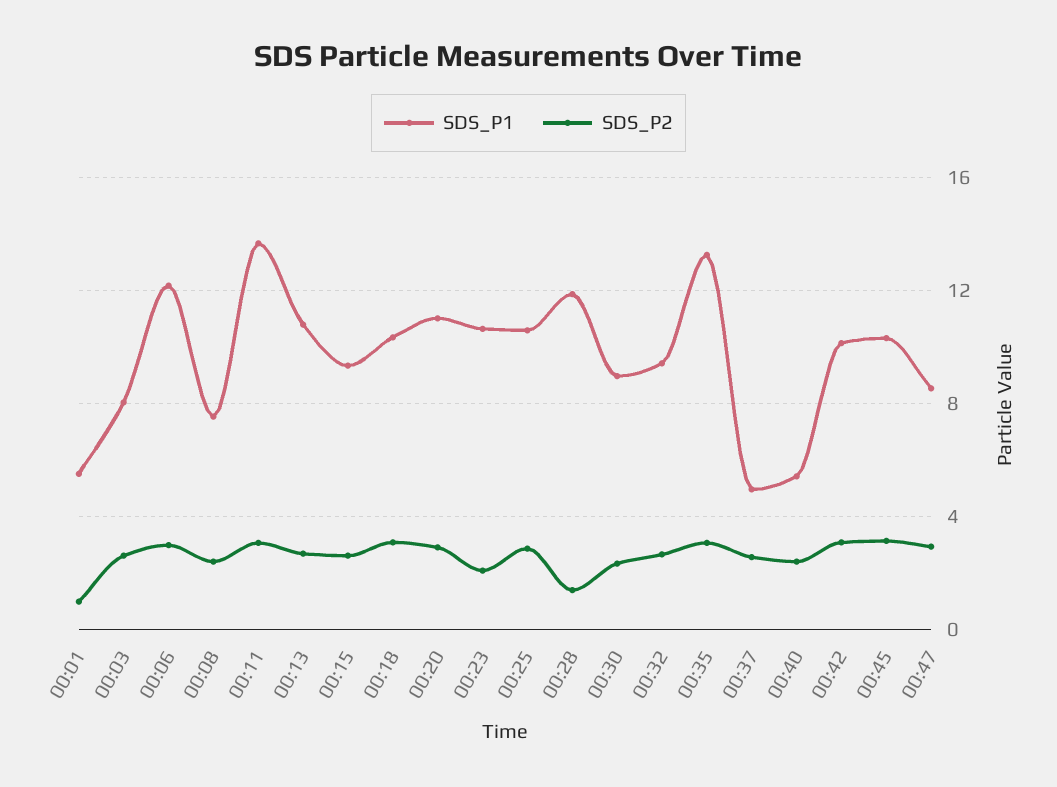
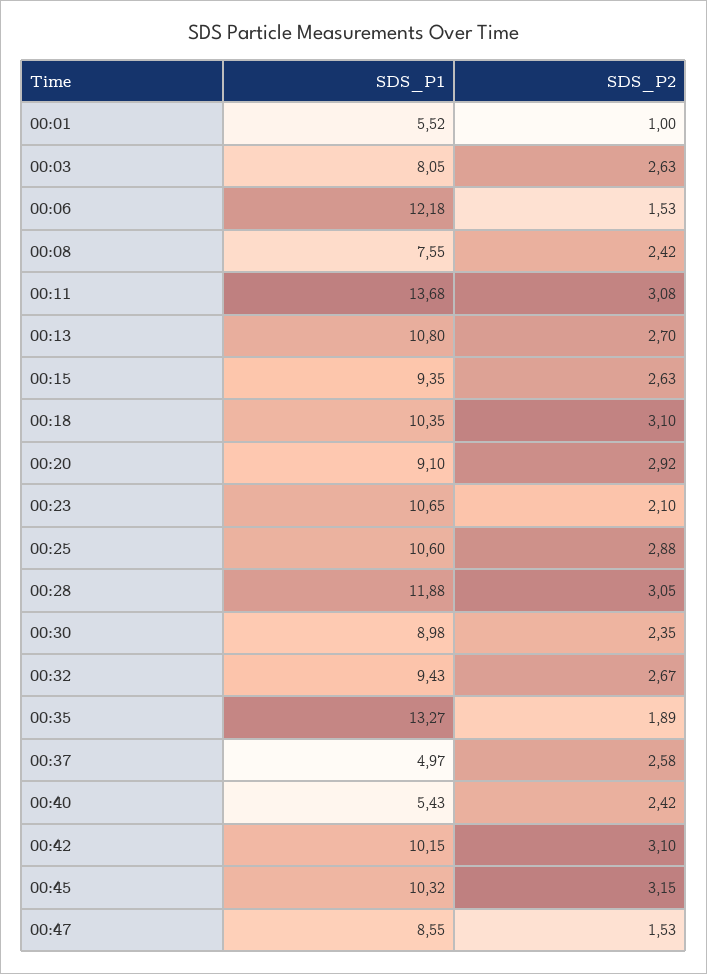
  {
    "SDS_P1": {
      "00:01": 5.52,
      "00:03": 8.05,
      "00:06": 12.18,
      "00:08": 7.55,
      "00:11": 13.68,
      "00:13": 10.8,
      "00:15": 9.35,
      "00:18": 10.35,
-     "00:20": 11,
+     "00:20": 9.1,
      "00:23": 10.65,
      "00:25": 10.6,
      "00:28": 11.88,
      "00:30": 8.98,
      "00:32": 9.43,
      "00:35": 13.27,
      "00:37": 4.97,
      "00:40": 5.43,
      "00:42": 10.15,
      "00:45": 10.32,
      "00:47": 8.55
    },
    "SDS_P2": {
      "00:01": 1,
      "00:03": 2.63,
-     "00:06": 3,
+     "00:06": 1.53,
      "00:08": 2.42,
      "00:11": 3.08,
      "00:13": 2.7,
      "00:15": 2.63,
      "00:18": 3.1,
      "00:20": 2.92,
      "00:23": 2.1,
      "00:25": 2.88,
-     "00:28": 1.5,
+     "00:28": 3.05,
      "00:30": 2.35,
      "00:32": 2.67,
-     "00:35": 3,
+     "00:35": 1.89,
      "00:37": 2.58,
      "00:40": 2.42,
      "00:42": 3.1,
      "00:45": 3.15,
-     "00:47": 3
+     "00:47": 1.53
    }
  }

